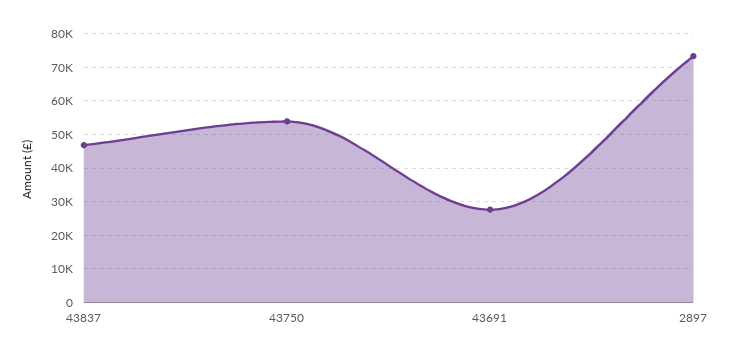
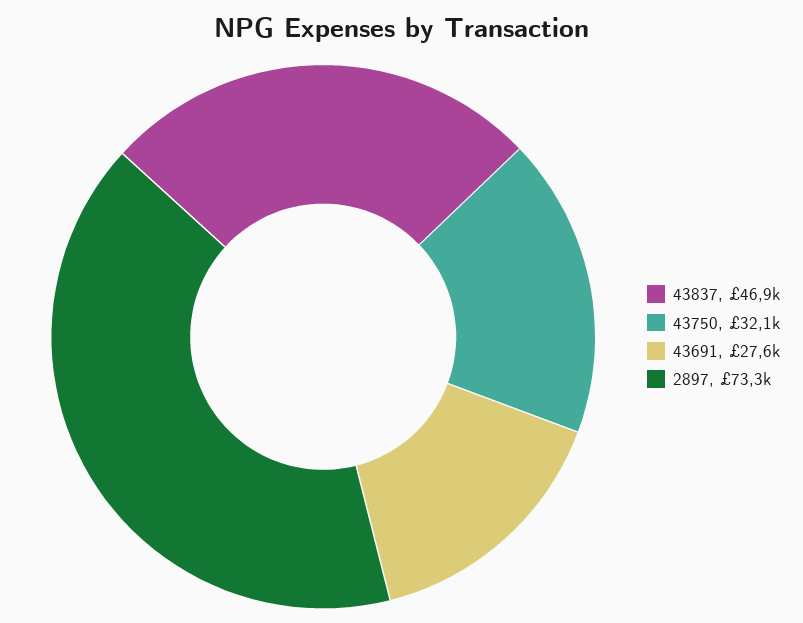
  {
    "43837": 46900,
-   "43750": 54000,
+   "43750": 32100,
    "43691": 27600,
    "2897": 73300
  }

